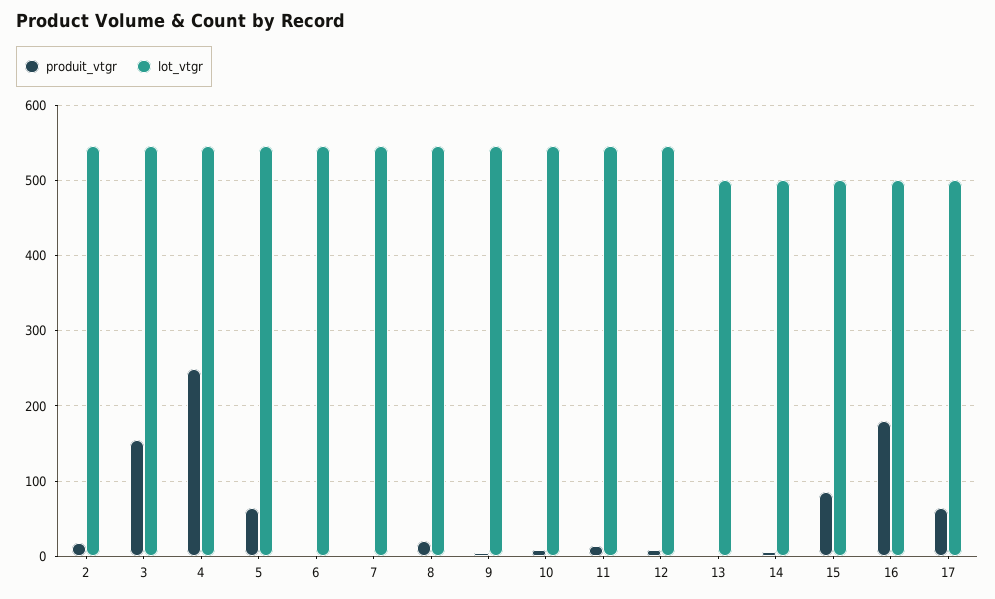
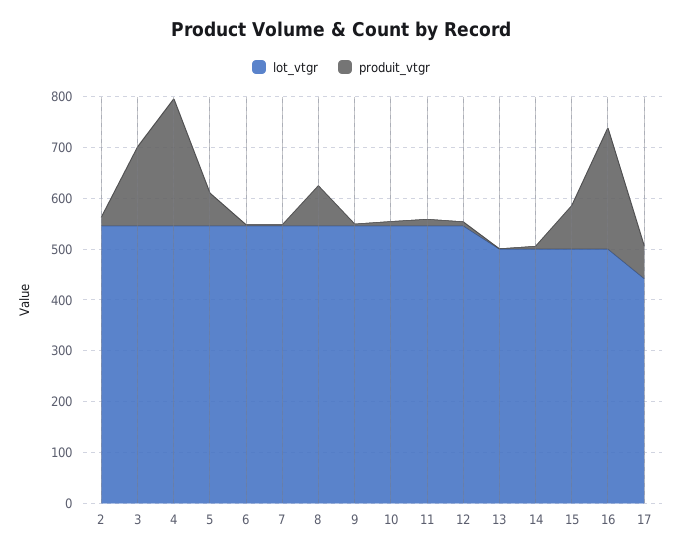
  {
    "produit_vtgr": {
      "2": 20,
      "3": 160,
      "4": 250,
      "5": 60,
      "6": 0,
      "7": 0,
-     "8": 20,
+     "8": 80,
      "9": 0,
      "10": 10,
      "11": 10,
      "12": 10,
      "13": 0,
      "14": 10,
      "15": 90,
-     "16": 180,
+     "16": 240,
      "17": 60
    },
    "lot_vtgr": {
      "2": 550,
      "3": 550,
      "4": 550,
      "5": 550,
      "6": 550,
      "7": 550,
      "8": 550,
      "9": 550,
      "10": 550,
      "11": 550,
      "12": 550,
      "13": 500,
      "14": 500,
      "15": 500,
      "16": 500,
-     "17": 500
+     "17": 440
    }
  }

